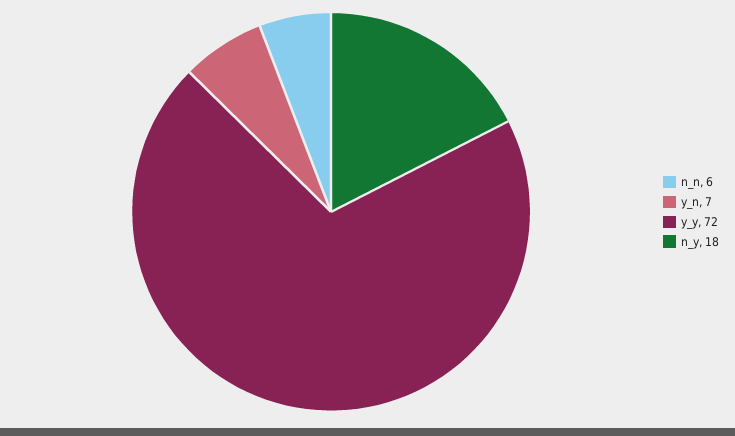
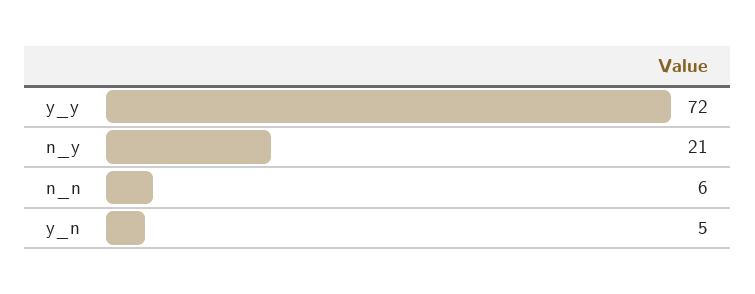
  {
    "n_n": 6,
-   "y_n": 7,
+   "y_n": 5,
    "y_y": 72,
-   "n_y": 18
+   "n_y": 21
  }

